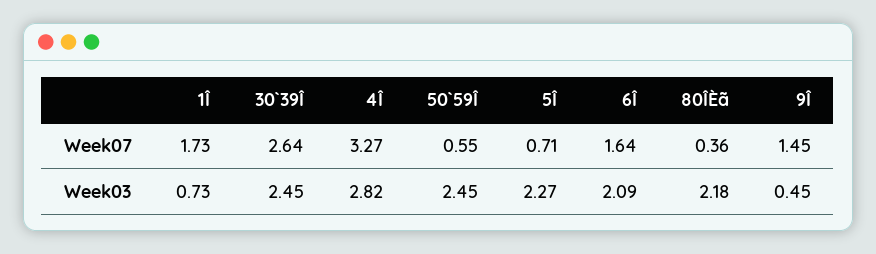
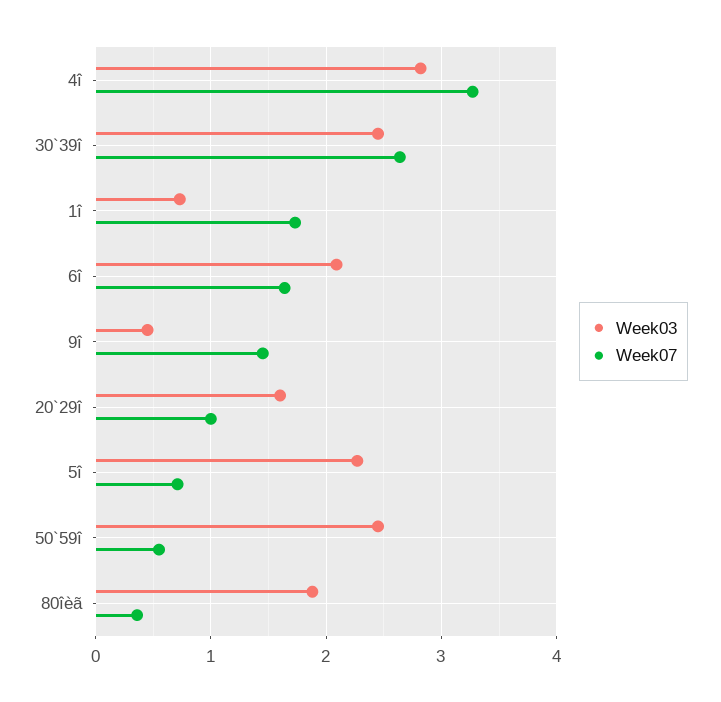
  {
    "Week07": {
      "1Î": 1.73,
      "30`39Î": 2.64,
      "4Î": 3.27,
      "50`59Î": 0.55,
      "5Î": 0.71,
      "6Î": 1.64,
      "80ÎÈã": 0.36,
-     "9Î": 1.45
+     "9Î": 1.45,
+     "20`29î": 1
    },
    "Week03": {
      "1Î": 0.73,
      "30`39Î": 2.45,
      "4Î": 2.82,
      "50`59Î": 2.45,
      "5Î": 2.27,
      "6Î": 2.09,
-     "80ÎÈã": 2.18,
+     "80ÎÈã": 1.9,
-     "9Î": 0.45
+     "9Î": 0.45,
+     "20`29î": 1.6
    }
  }

